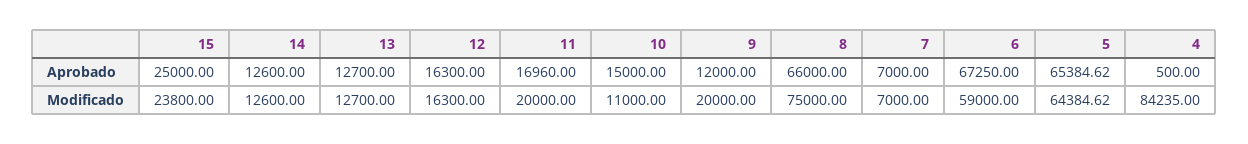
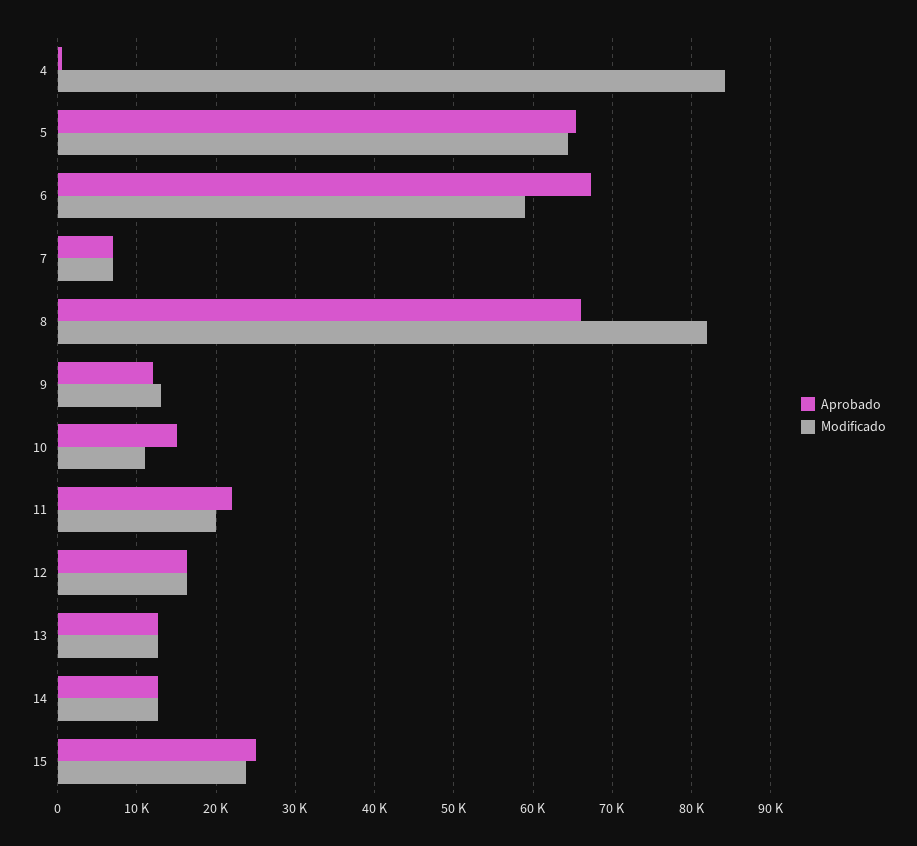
  {
    "Aprobado": {
      "15": 25000,
      "14": 12600,
      "13": 12700,
      "12": 16300,
-     "11": 16960,
+     "11": 22000,
      "10": 15000,
      "9": 12000,
      "8": 66000,
      "7": 7000,
      "6": 67250,
      "5": 65384.62,
      "4": 500
    },
    "Modificado": {
      "15": 23800,
      "14": 12600,
      "13": 12700,
      "12": 16300,
      "11": 20000,
      "10": 11000,
-     "9": 20000,
+     "9": 13000,
-     "8": 75000,
+     "8": 82000,
      "7": 7000,
      "6": 59000,
      "5": 64384.62,
      "4": 84235
    }
  }

